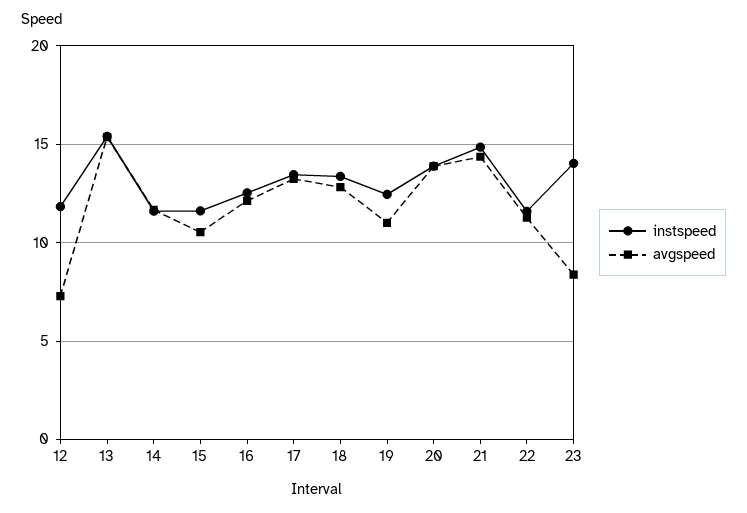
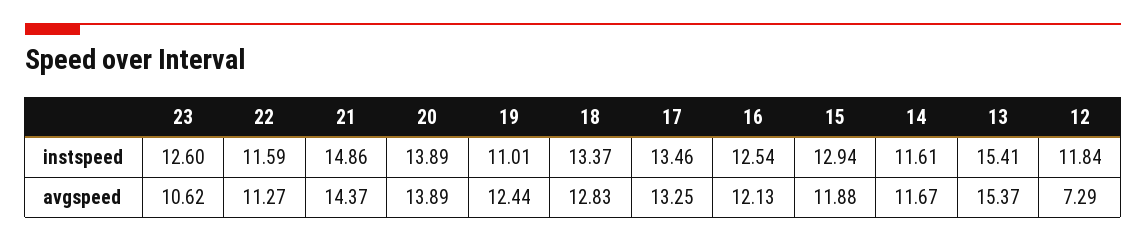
  {
    "instspeed": {
      "12": 11.84,
      "13": 15.41,
      "14": 11.61,
-     "15": 11.5,
+     "15": 12.94,
      "16": 12.54,
      "17": 13.46,
      "18": 13.37,
-     "19": 12.5,
+     "19": 11.01,
      "20": 13.89,
      "21": 14.86,
      "22": 11.59,
-     "23": 14
+     "23": 12.6
    },
    "avgspeed": {
      "12": 7.29,
      "13": 15.37,
      "14": 11.67,
-     "15": 10.5,
+     "15": 11.88,
      "16": 12.13,
      "17": 13.25,
      "18": 12.83,
-     "19": 11,
+     "19": 12.44,
      "20": 13.89,
      "21": 14.37,
      "22": 11.27,
-     "23": 8.5
+     "23": 10.62
    }
  }

